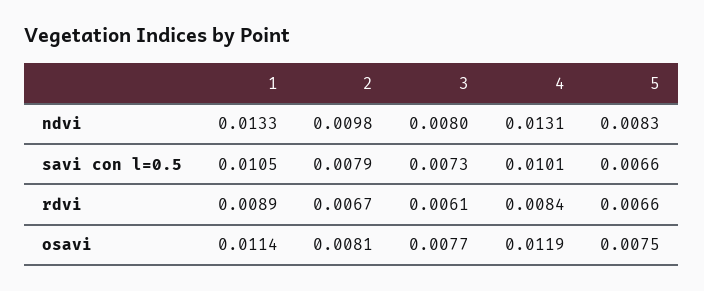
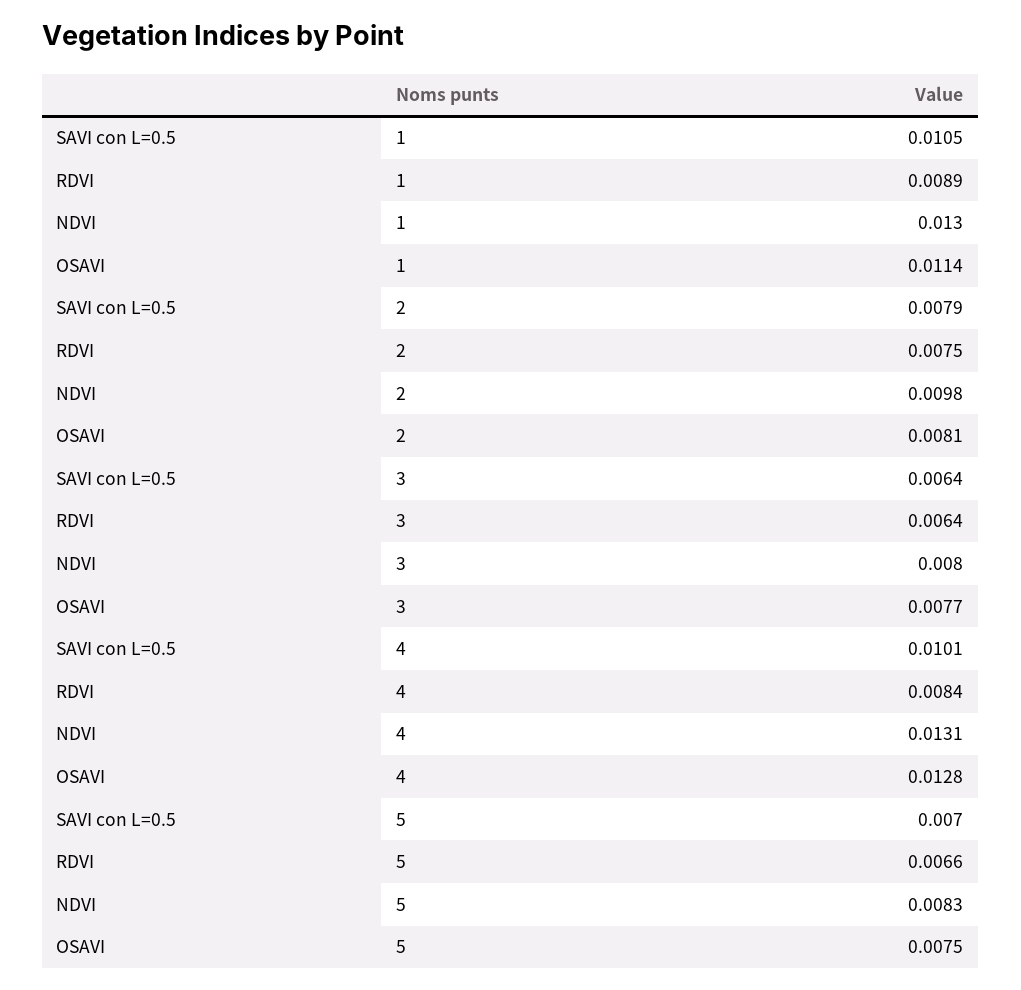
  {
    "1": {
-     "ndvi": 0.0133,
+     "ndvi": 0.013,
      "savi con l=0.5": 0.0105,
      "rdvi": 0.0089,
      "osavi": 0.0114
    },
    "2": {
      "ndvi": 0.0098,
      "savi con l=0.5": 0.0079,
-     "rdvi": 0.0067,
+     "rdvi": 0.0075,
      "osavi": 0.0081
    },
    "3": {
      "ndvi": 0.008,
-     "savi con l=0.5": 0.0073,
+     "savi con l=0.5": 0.0064,
-     "rdvi": 0.0061,
+     "rdvi": 0.0064,
      "osavi": 0.0077
    },
    "4": {
      "ndvi": 0.0131,
      "savi con l=0.5": 0.0101,
      "rdvi": 0.0084,
-     "osavi": 0.0119
+     "osavi": 0.0128
    },
    "5": {
      "ndvi": 0.0083,
-     "savi con l=0.5": 0.0066,
+     "savi con l=0.5": 0.007,
      "rdvi": 0.0066,
      "osavi": 0.0075
    }
  }

